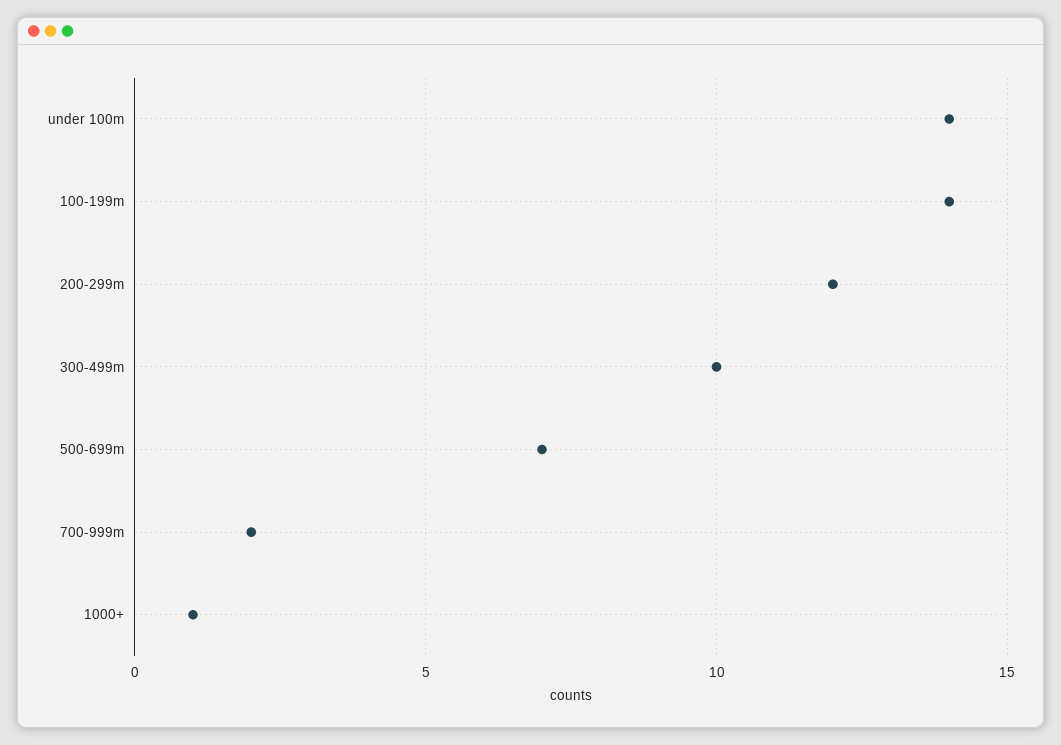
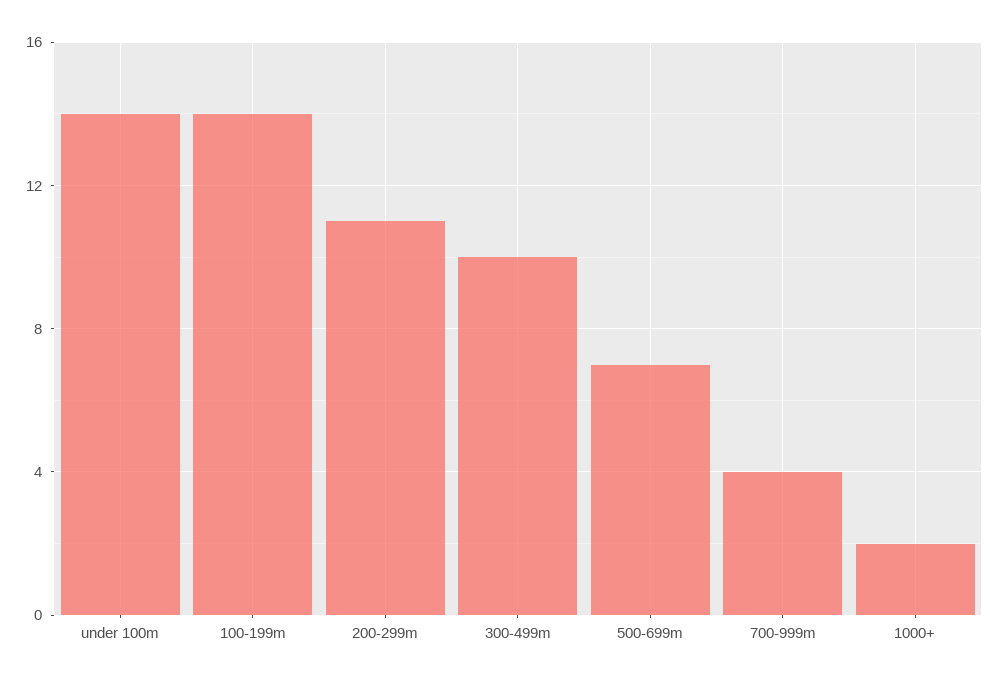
  {
    "under 100m": 14,
    "100-199m": 14,
-   "200-299m": 12,
+   "200-299m": 11,
    "300-499m": 10,
    "500-699m": 7,
-   "700-999m": 2,
+   "700-999m": 4,
-   "1000+": 1
+   "1000+": 2
  }

